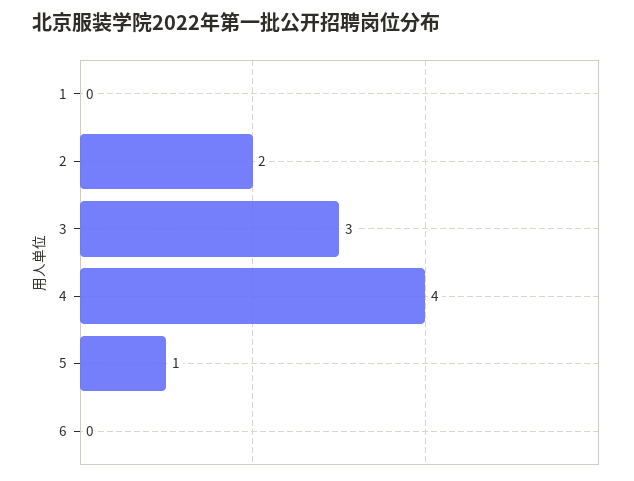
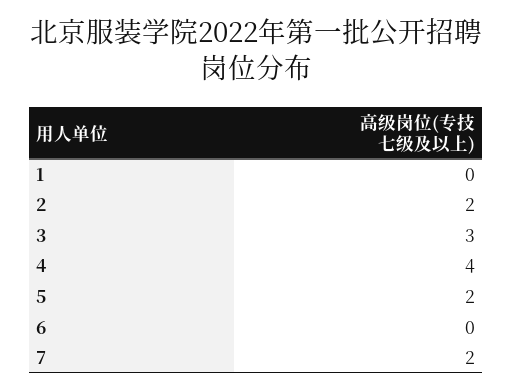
  {
    "1": 0,
    "2": 2,
    "3": 3,
    "4": 4,
-   "5": 1,
+   "5": 2,
-   "6": 0
+   "6": 0,
+   "7": 2
  }

